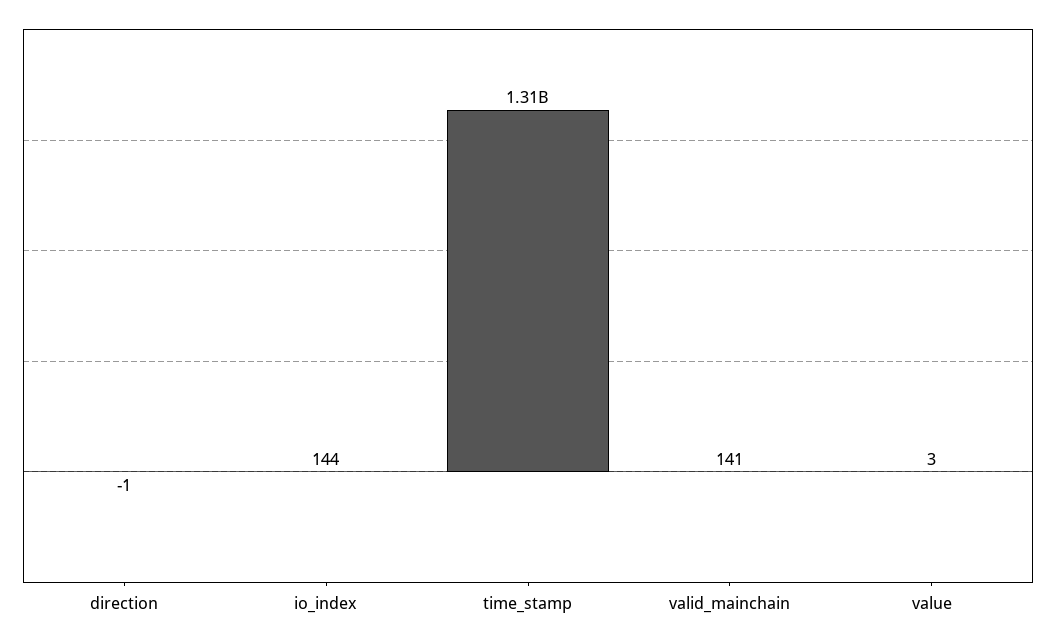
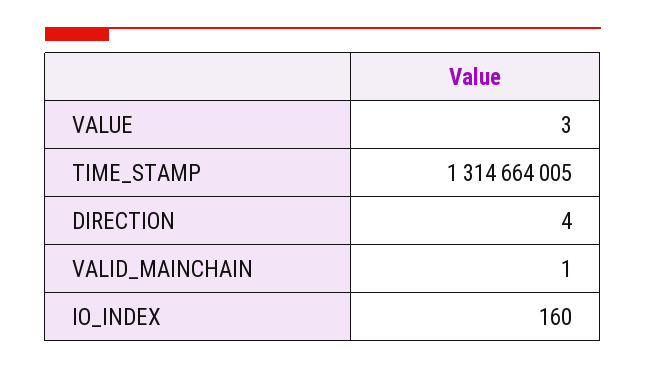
  {
-   "direction": -1,
+   "direction": 4,
-   "io_index": 144,
+   "io_index": 160,
    "time_stamp": 1314664005,
-   "valid_mainchain": 141,
+   "valid_mainchain": 1,
    "value": 3
  }

